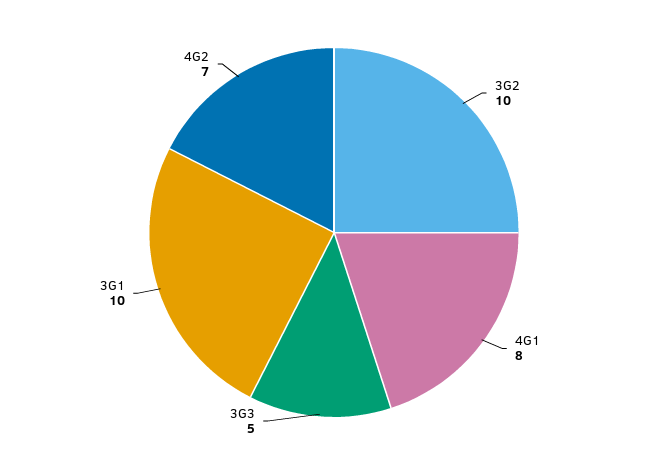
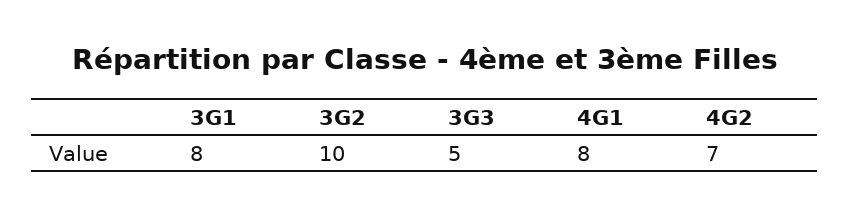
  {
    "3G2": 10,
    "4G1": 8,
    "3G3": 5,
-   "3G1": 10,
+   "3G1": 8,
    "4G2": 7
  }

